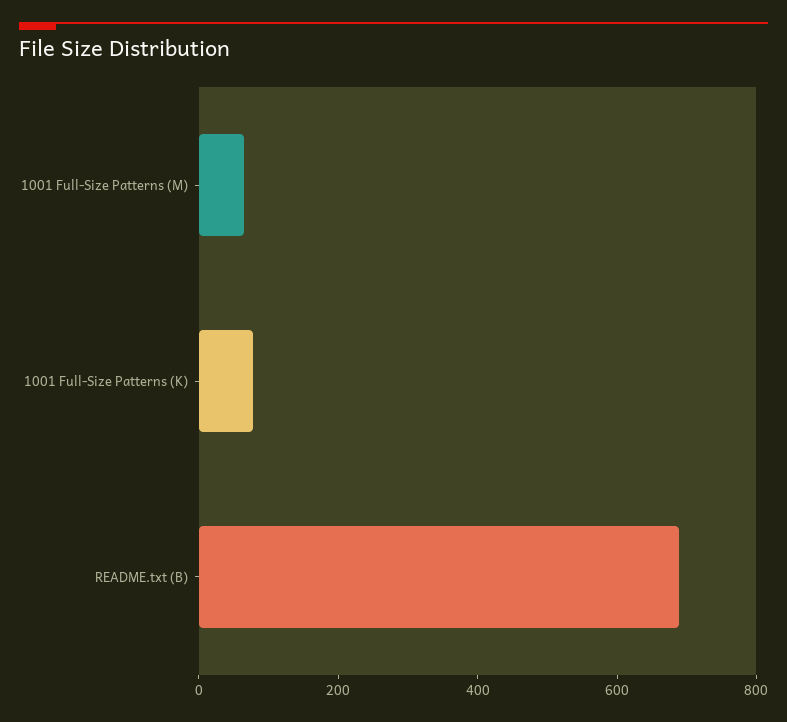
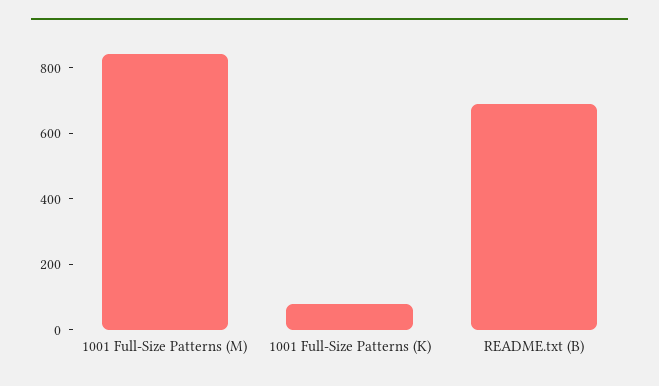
  {
-   "1001 Full-Size Patterns (M)": 50,
+   "1001 Full-Size Patterns (M)": 850,
    "1001 Full-Size Patterns (K)": 100,
    "README.txt (B)": 700
  }

